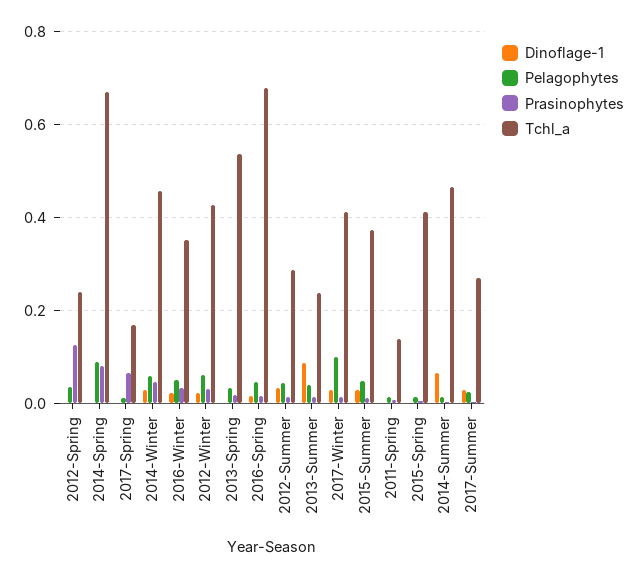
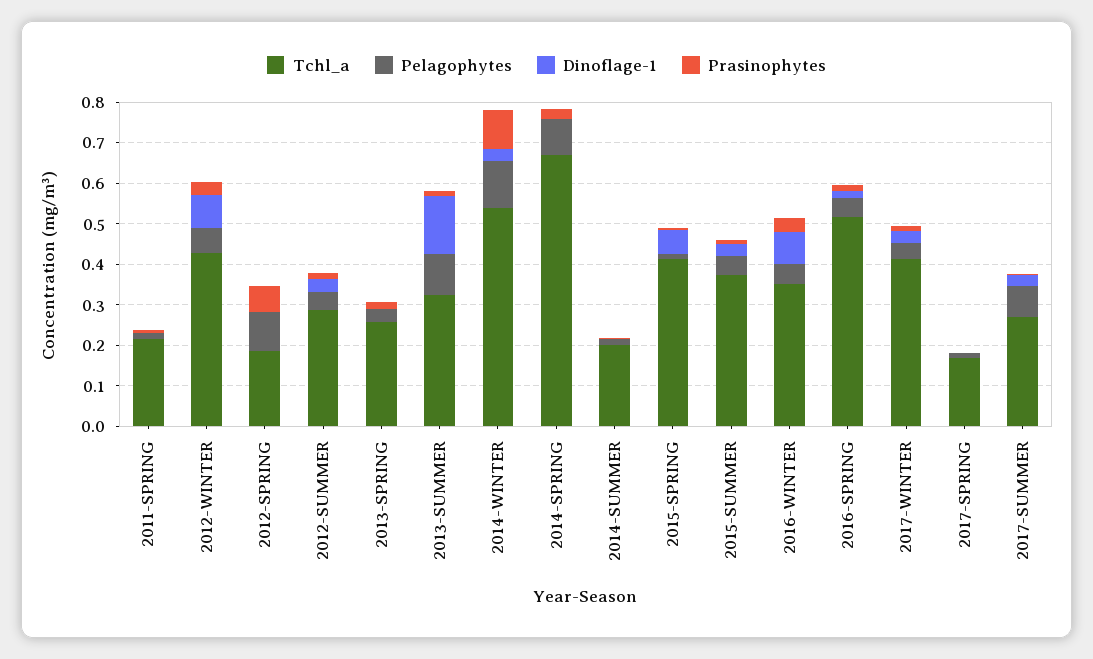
  {
    "Dinoflage-1": {
      "2012-Spring": 0,
      "2014-Spring": 0,
      "2017-Spring": 0,
      "2014-Winter": 0.02,
-     "2016-Winter": 0.02,
+     "2016-Winter": 0.08,
-     "2012-Winter": 0.02,
+     "2012-Winter": 0.08,
      "2013-Spring": 0,
      "2016-Spring": 0.02,
      "2012-Summer": 0.04,
-     "2013-Summer": 0.08,
+     "2013-Summer": 0.14,
      "2017-Winter": 0.02,
      "2015-Summer": 0.02,
      "2011-Spring": 0,
-     "2015-Spring": 0,
+     "2015-Spring": 0.06,
-     "2014-Summer": 0.06,
+     "2014-Summer": 0,
      "2017-Summer": 0.02
    },
    "Pelagophytes": {
-     "2012-Spring": 0.04,
+     "2012-Spring": 0.1,
      "2014-Spring": 0.08,
      "2017-Spring": 0.02,
-     "2014-Winter": 0.06,
+     "2014-Winter": 0.12,
      "2016-Winter": 0.06,
      "2012-Winter": 0.06,
      "2013-Spring": 0.04,
      "2016-Spring": 0.04,
      "2012-Summer": 0.04,
-     "2013-Summer": 0.04,
+     "2013-Summer": 0.1,
-     "2017-Winter": 0.1,
+     "2017-Winter": 0.04,
      "2015-Summer": 0.04,
      "2011-Spring": 0.02,
      "2015-Spring": 0.02,
      "2014-Summer": 0.02,
-     "2017-Summer": 0.02
+     "2017-Summer": 0.08
    },
    "Prasinophytes": {
-     "2012-Spring": 0.12,
+     "2012-Spring": 0.06,
-     "2014-Spring": 0.08,
+     "2014-Spring": 0.02,
-     "2017-Spring": 0.06,
+     "2017-Spring": 0,
-     "2014-Winter": 0.04,
+     "2014-Winter": 0.1,
      "2016-Winter": 0.04,
      "2012-Winter": 0.04,
      "2013-Spring": 0.02,
      "2016-Spring": 0.02,
      "2012-Summer": 0.02,
      "2013-Summer": 0.02,
      "2017-Winter": 0.02,
      "2015-Summer": 0.02,
      "2011-Spring": 0,
      "2015-Spring": 0,
      "2014-Summer": 0,
      "2017-Summer": 0
    },
    "Tchl_a": {
-     "2012-Spring": 0.24,
+     "2012-Spring": 0.18,
      "2014-Spring": 0.66,
      "2017-Spring": 0.16,
-     "2014-Winter": 0.46,
+     "2014-Winter": 0.54,
      "2016-Winter": 0.36,
      "2012-Winter": 0.42,
-     "2013-Spring": 0.54,
+     "2013-Spring": 0.26,
-     "2016-Spring": 0.68,
+     "2016-Spring": 0.52,
      "2012-Summer": 0.28,
-     "2013-Summer": 0.24,
+     "2013-Summer": 0.32,
      "2017-Winter": 0.42,
      "2015-Summer": 0.38,
-     "2011-Spring": 0.14,
+     "2011-Spring": 0.22,
      "2015-Spring": 0.42,
-     "2014-Summer": 0.46,
+     "2014-Summer": 0.2,
      "2017-Summer": 0.28
    }
  }

